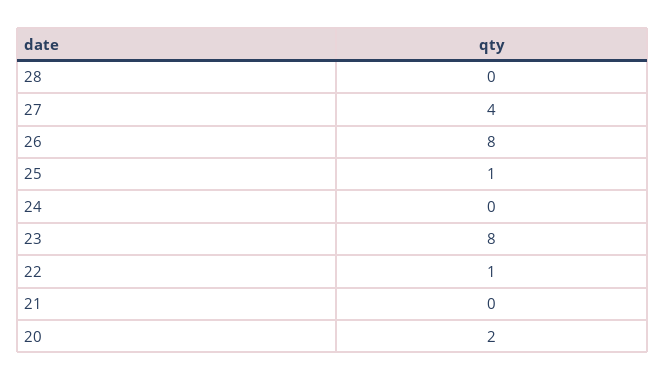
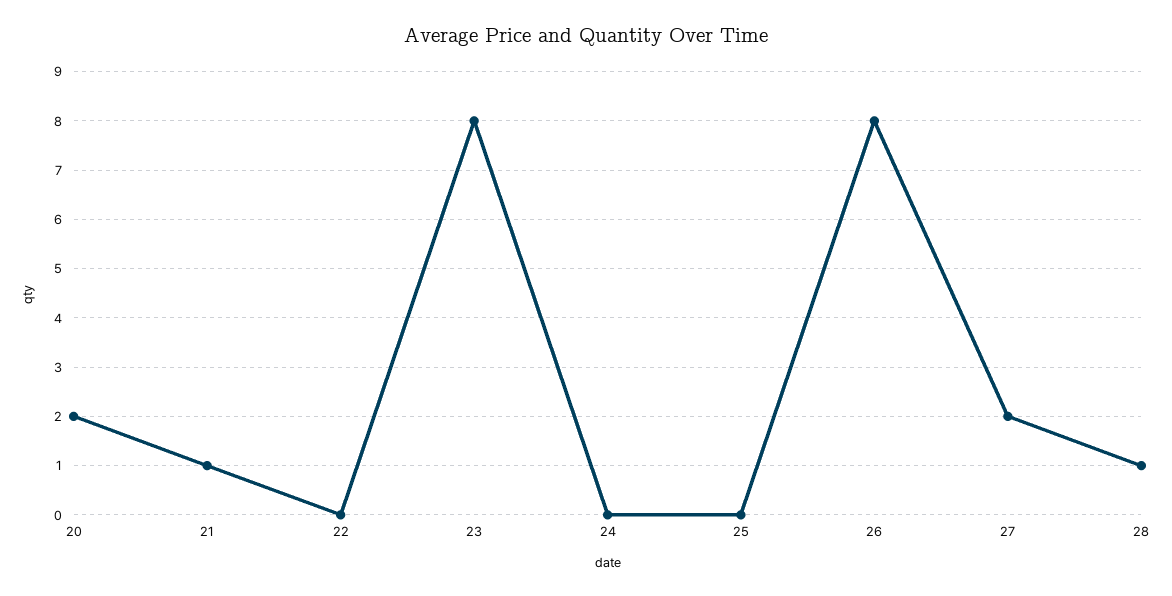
  {
-   "28": 0,
+   "28": 1,
-   "27": 4,
+   "27": 2,
    "26": 8,
-   "25": 1,
+   "25": 0,
    "24": 0,
    "23": 8,
-   "22": 1,
+   "22": 0,
-   "21": 0,
+   "21": 1,
    "20": 2
  }

